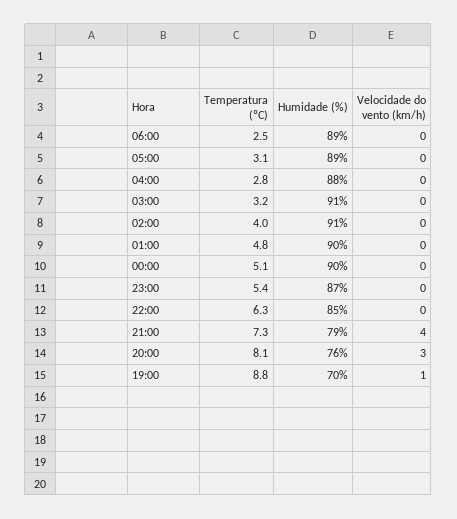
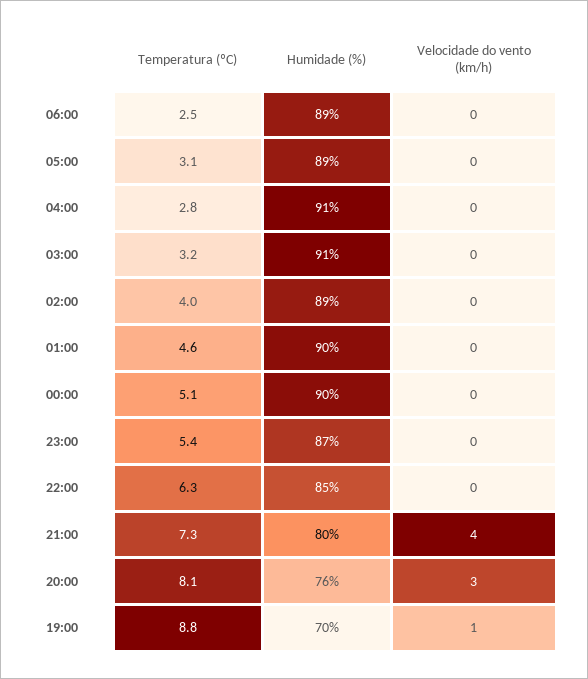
  {
    "Temperatura (ºC)": {
      "06:00": 2.5,
      "05:00": 3.1,
      "04:00": 2.8,
      "03:00": 3.2,
      "02:00": 4,
-     "01:00": 4.8,
+     "01:00": 4.6,
      "00:00": 5.1,
      "23:00": 5.4,
      "22:00": 6.3,
      "21:00": 7.3,
      "20:00": 8.1,
      "19:00": 8.8
    },
    "Humidade (%)": {
      "06:00": 89,
      "05:00": 89,
-     "04:00": 88,
+     "04:00": 91,
      "03:00": 91,
-     "02:00": 91,
+     "02:00": 89,
      "01:00": 90,
      "00:00": 90,
      "23:00": 87,
      "22:00": 85,
-     "21:00": 79,
+     "21:00": 80,
      "20:00": 76,
      "19:00": 70
    },
    "Velocidade do vento (km/h)": {
      "06:00": 0,
      "05:00": 0,
      "04:00": 0,
      "03:00": 0,
      "02:00": 0,
      "01:00": 0,
      "00:00": 0,
      "23:00": 0,
      "22:00": 0,
      "21:00": 4,
      "20:00": 3,
      "19:00": 1
    }
  }

